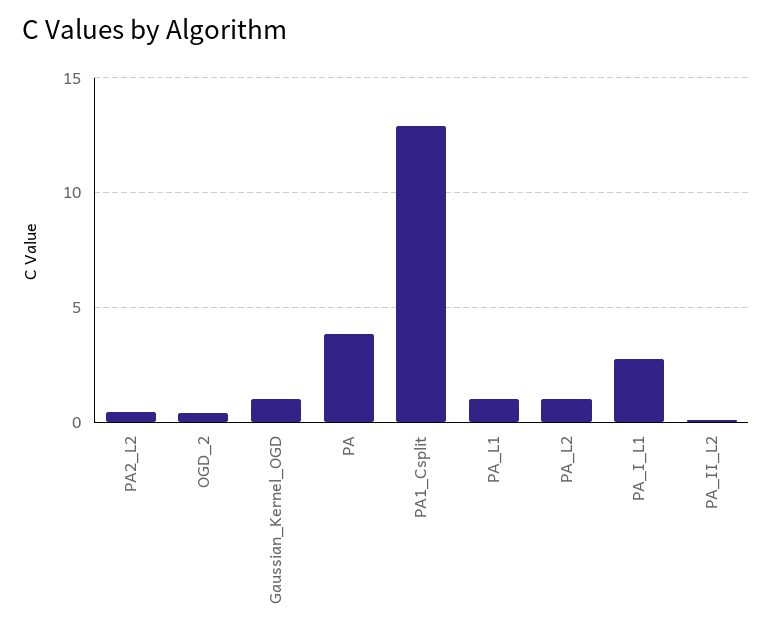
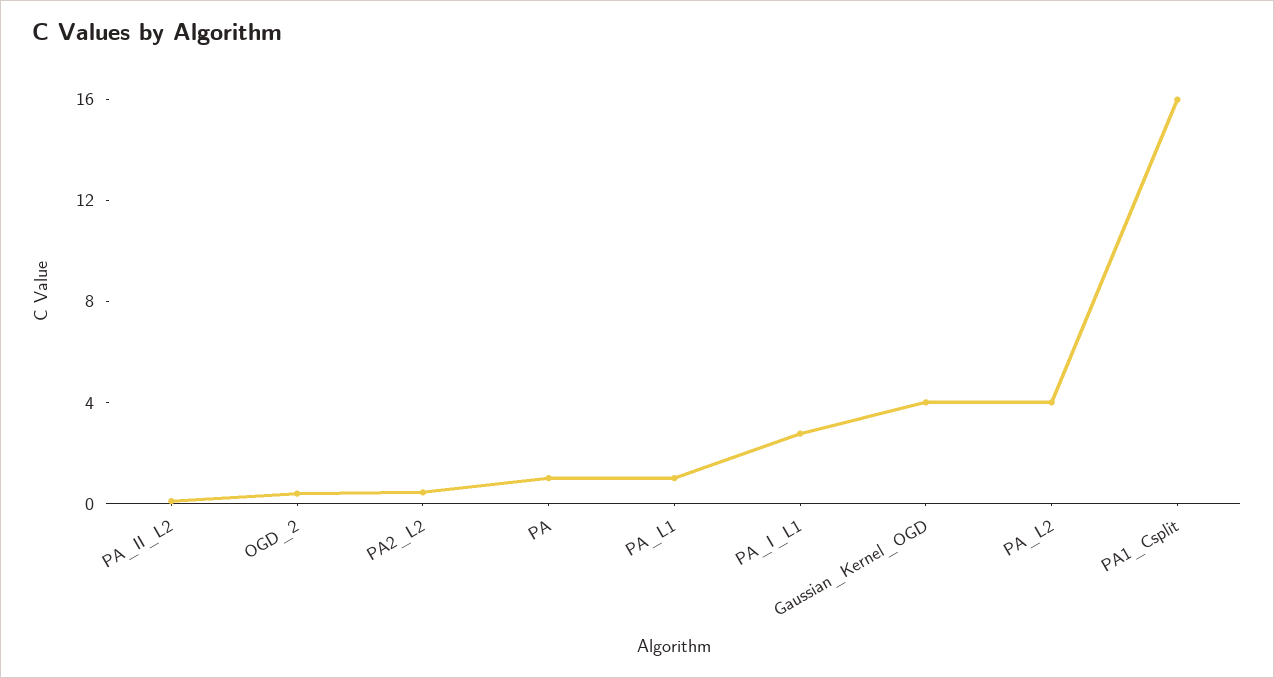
  {
    "PA2_L2": 0.5,
    "OGD_2": 0.5,
-   "Gaussian_Kernel_OGD": 1,
+   "Gaussian_Kernel_OGD": 4,
-   "PA": 4,
+   "PA": 1,
-   "PA1_Csplit": 13,
+   "PA1_Csplit": 16,
    "PA_L1": 1,
-   "PA_L2": 1,
+   "PA_L2": 4,
    "PA_I_L1": 3,
    "PA_II_L2": 0
  }

